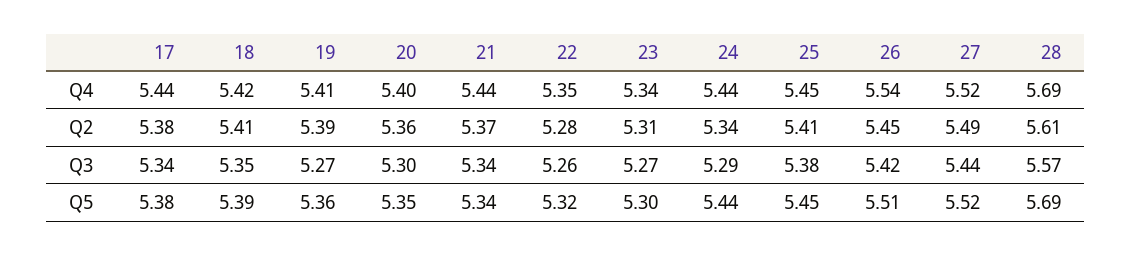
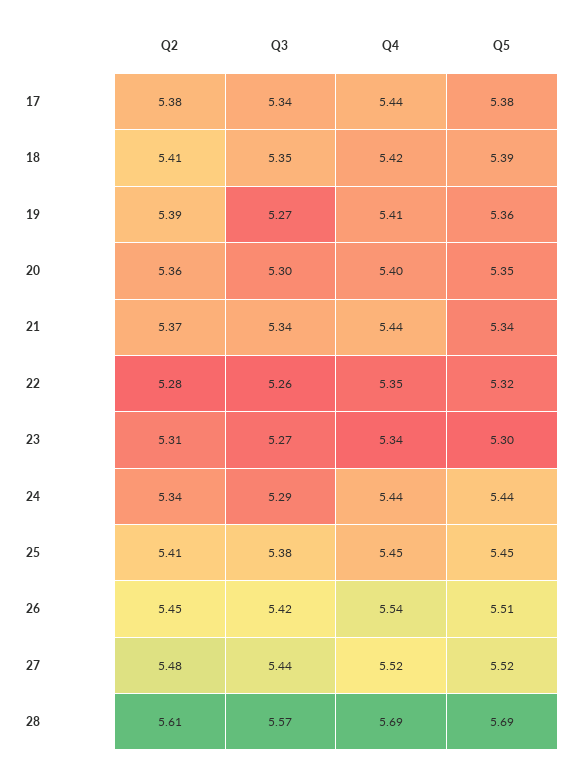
  {
    "17": {
      "Q4": 5.44,
      "Q2": 5.38,
      "Q3": 5.34,
      "Q5": 5.38
    },
    "18": {
      "Q4": 5.42,
      "Q2": 5.41,
      "Q3": 5.35,
      "Q5": 5.39
    },
    "19": {
      "Q4": 5.41,
      "Q2": 5.39,
      "Q3": 5.27,
      "Q5": 5.36
    },
    "20": {
      "Q4": 5.4,
      "Q2": 5.36,
      "Q3": 5.3,
      "Q5": 5.35
    },
    "21": {
      "Q4": 5.44,
      "Q2": 5.37,
      "Q3": 5.34,
      "Q5": 5.34
    },
    "22": {
      "Q4": 5.35,
      "Q2": 5.28,
      "Q3": 5.26,
      "Q5": 5.32
    },
    "23": {
      "Q4": 5.34,
      "Q2": 5.31,
      "Q3": 5.27,
      "Q5": 5.3
    },
    "24": {
      "Q4": 5.44,
      "Q2": 5.34,
      "Q3": 5.29,
      "Q5": 5.44
    },
    "25": {
      "Q4": 5.45,
      "Q2": 5.41,
      "Q3": 5.38,
      "Q5": 5.45
    },
    "26": {
      "Q4": 5.54,
      "Q2": 5.45,
      "Q3": 5.42,
      "Q5": 5.51
    },
    "27": {
      "Q4": 5.52,
-     "Q2": 5.49,
+     "Q2": 5.48,
      "Q3": 5.44,
      "Q5": 5.52
    },
    "28": {
      "Q4": 5.69,
      "Q2": 5.61,
      "Q3": 5.57,
      "Q5": 5.69
    }
  }

